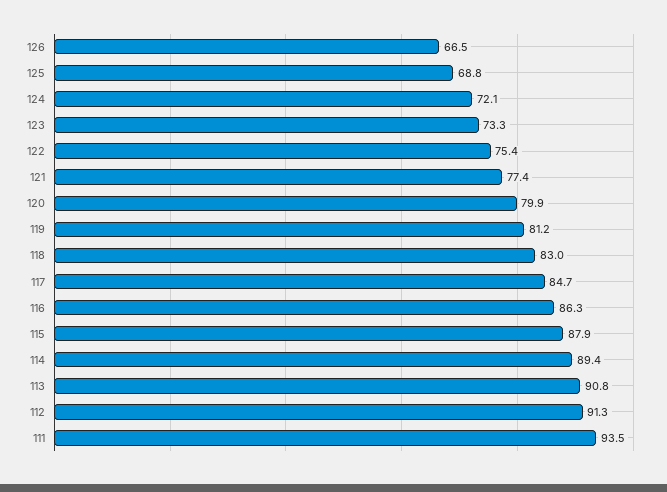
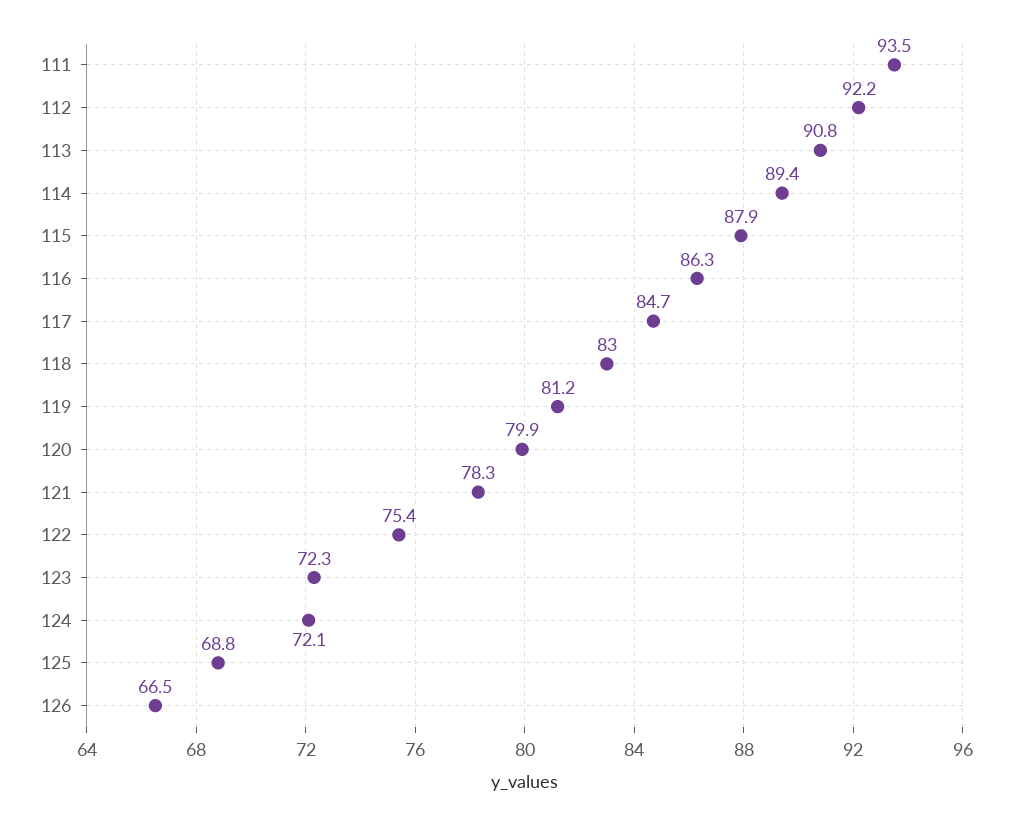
  {
    "126": 66.5,
    "125": 68.8,
    "124": 72.1,
-   "123": 73.3,
+   "123": 72.3,
    "122": 75.4,
-   "121": 77.4,
+   "121": 78.3,
    "120": 79.9,
    "119": 81.2,
    "118": 83,
    "117": 84.7,
    "116": 86.3,
    "115": 87.9,
    "114": 89.4,
    "113": 90.8,
-   "112": 91.3,
+   "112": 92.2,
    "111": 93.5
  }

